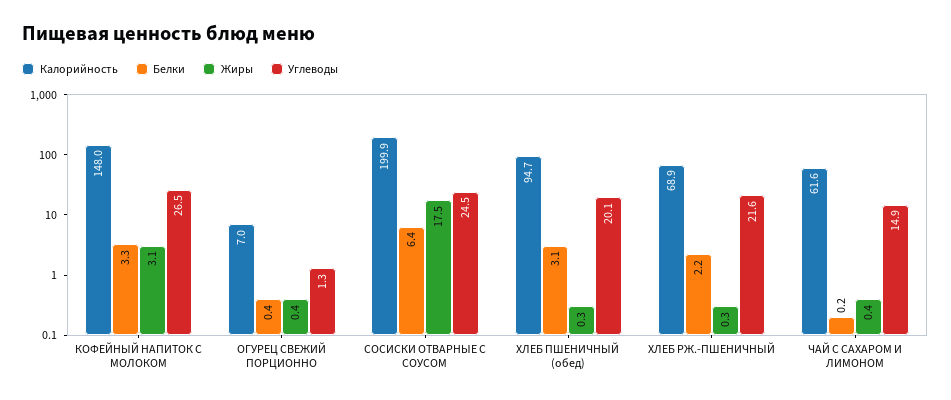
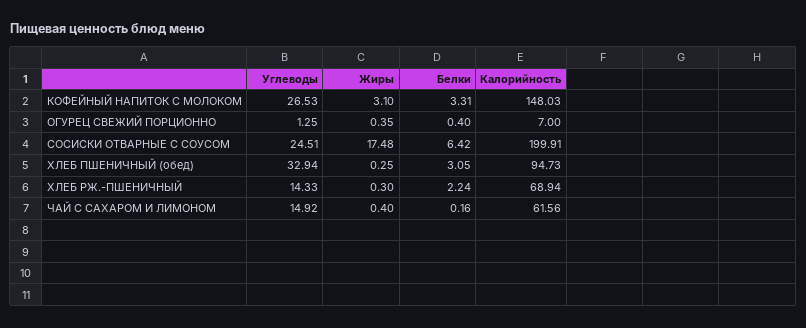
  {
    "Калорийность": {
      "КОФЕЙНЫЙ НАПИТОК С МОЛОКОМ": 148.03,
      "ОГУРЕЦ СВЕЖИЙ ПОРЦИОННО": 7,
      "СОСИСКИ ОТВАРНЫЕ С СОУСОМ": 199.91,
      "ХЛЕБ ПШЕНИЧНЫЙ (обед)": 94.73,
      "ХЛЕБ РЖ.-ПШЕНИЧНЫЙ": 68.94,
      "ЧАЙ С САХАРОМ И ЛИМОНОМ": 61.56
    },
    "Белки": {
      "КОФЕЙНЫЙ НАПИТОК С МОЛОКОМ": 3.31,
      "ОГУРЕЦ СВЕЖИЙ ПОРЦИОННО": 0.4,
      "СОСИСКИ ОТВАРНЫЕ С СОУСОМ": 6.42,
      "ХЛЕБ ПШЕНИЧНЫЙ (обед)": 3.05,
      "ХЛЕБ РЖ.-ПШЕНИЧНЫЙ": 2.24,
      "ЧАЙ С САХАРОМ И ЛИМОНОМ": 0.16
    },
    "Жиры": {
      "КОФЕЙНЫЙ НАПИТОК С МОЛОКОМ": 3.1,
      "ОГУРЕЦ СВЕЖИЙ ПОРЦИОННО": 0.35,
      "СОСИСКИ ОТВАРНЫЕ С СОУСОМ": 17.48,
      "ХЛЕБ ПШЕНИЧНЫЙ (обед)": 0.25,
      "ХЛЕБ РЖ.-ПШЕНИЧНЫЙ": 0.3,
      "ЧАЙ С САХАРОМ И ЛИМОНОМ": 0.4
    },
    "Углеводы": {
      "КОФЕЙНЫЙ НАПИТОК С МОЛОКОМ": 26.53,
      "ОГУРЕЦ СВЕЖИЙ ПОРЦИОННО": 1.25,
      "СОСИСКИ ОТВАРНЫЕ С СОУСОМ": 24.51,
-     "ХЛЕБ ПШЕНИЧНЫЙ (обед)": 20.1,
+     "ХЛЕБ ПШЕНИЧНЫЙ (обед)": 32.94,
-     "ХЛЕБ РЖ.-ПШЕНИЧНЫЙ": 21.6,
+     "ХЛЕБ РЖ.-ПШЕНИЧНЫЙ": 14.33,
      "ЧАЙ С САХАРОМ И ЛИМОНОМ": 14.92
    }
  }

